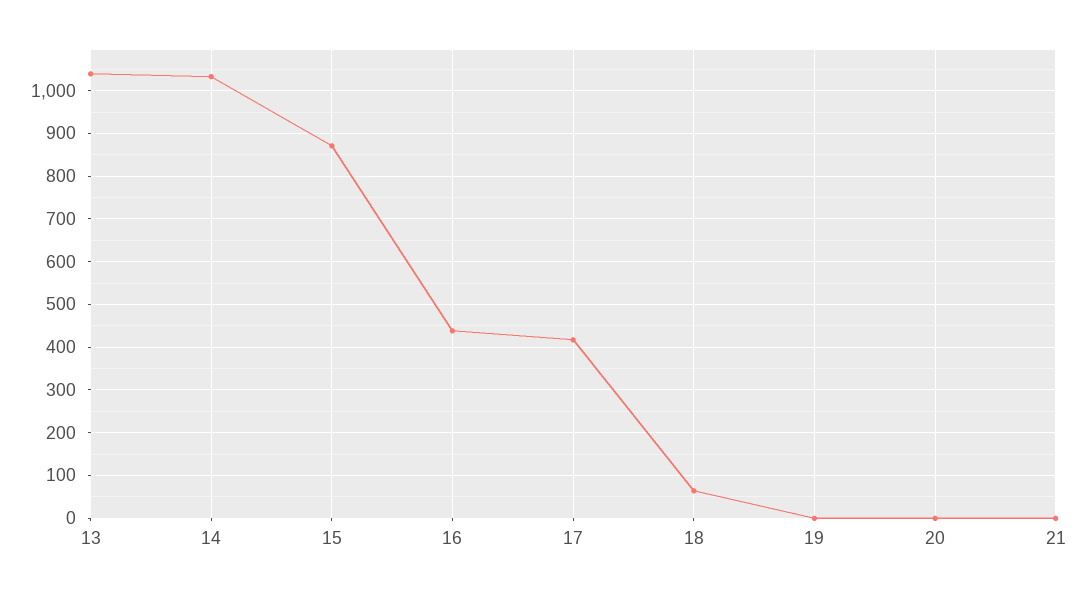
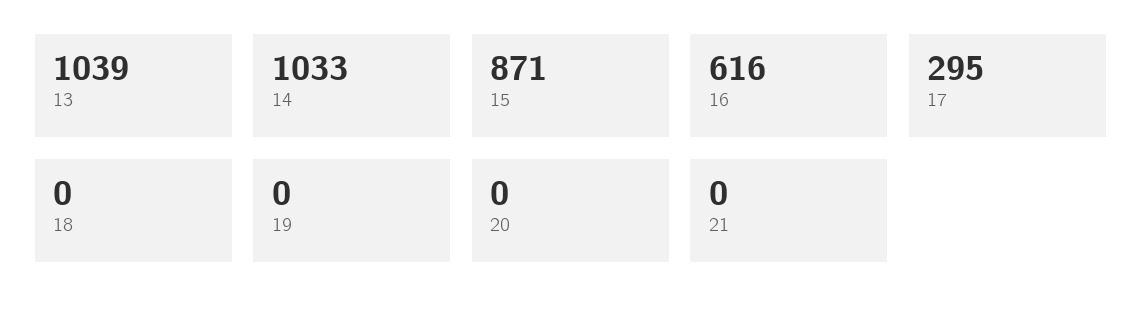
  {
    "13": 1039,
    "14": 1033,
    "15": 871,
-   "16": 440,
+   "16": 616,
-   "17": 420,
+   "17": 295,
-   "18": 60,
+   "18": 0,
    "19": 0,
    "20": 0,
    "21": 0
  }

